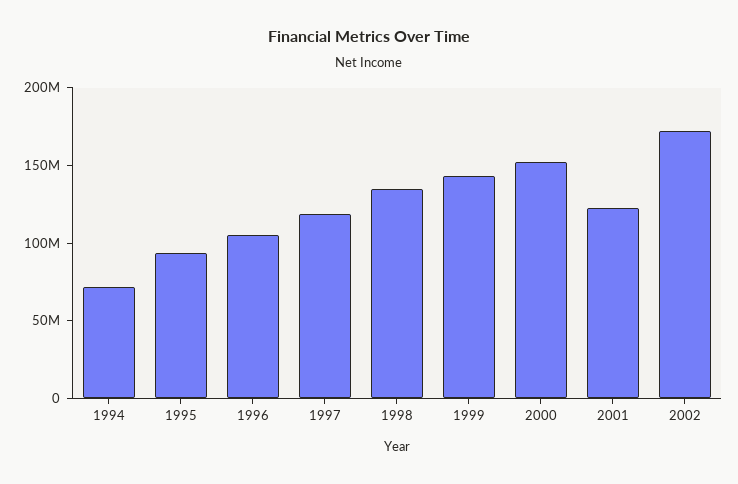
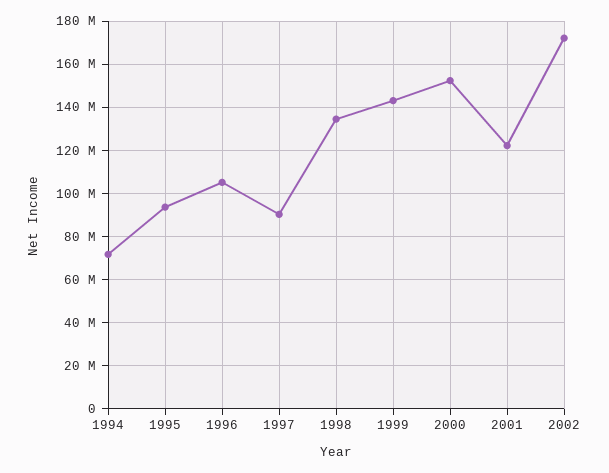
  {
    "1994": 70000000,
    "1995": 95000000,
    "1996": 105000000,
-   "1997": 120000000,
+   "1997": 90000000,
    "1998": 135000000,
    "1999": 145000000,
    "2000": 150000000,
    "2001": 120000000,
    "2002": 170000000
  }

